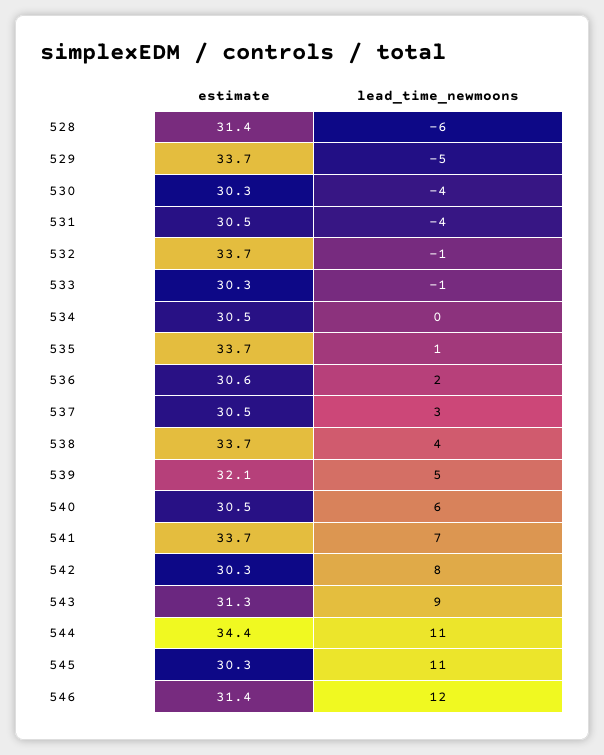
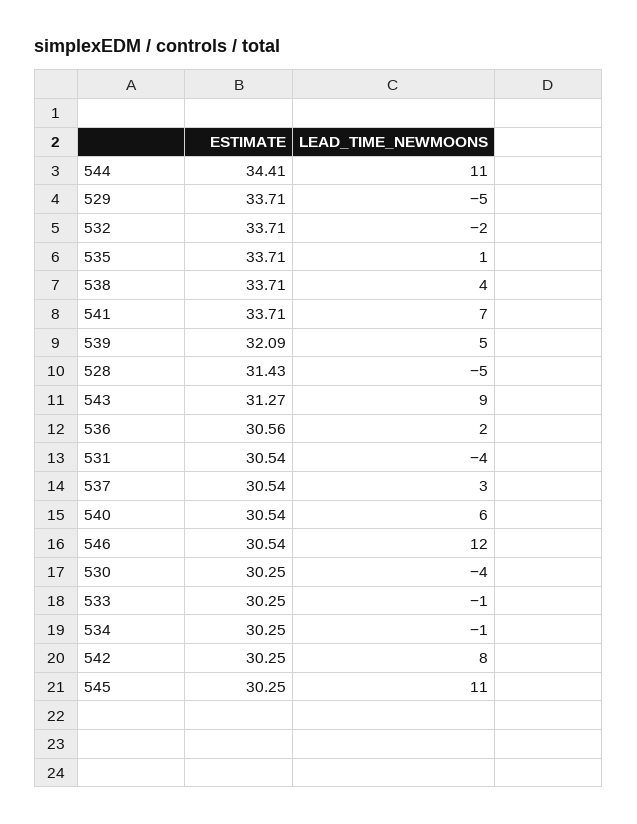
  {
    "estimate": {
      "528": 31.43,
      "529": 33.71,
      "530": 30.25,
      "531": 30.54,
      "532": 33.71,
      "533": 30.25,
-     "534": 30.5,
+     "534": 30.25,
      "535": 33.71,
      "536": 30.56,
      "537": 30.54,
      "538": 33.71,
      "539": 32.09,
      "540": 30.54,
      "541": 33.71,
      "542": 30.25,
      "543": 31.27,
      "544": 34.41,
      "545": 30.25,
-     "546": 31.4
+     "546": 30.54
    },
    "lead_time_newmoons": {
-     "528": -6,
+     "528": -5,
      "529": -5,
      "530": -4,
      "531": -4,
-     "532": -1,
+     "532": -2,
      "533": -1,
-     "534": 0,
+     "534": -1,
      "535": 1,
      "536": 2,
      "537": 3,
      "538": 4,
      "539": 5,
      "540": 6,
      "541": 7,
      "542": 8,
      "543": 9,
      "544": 11,
      "545": 11,
      "546": 12
    }
  }

